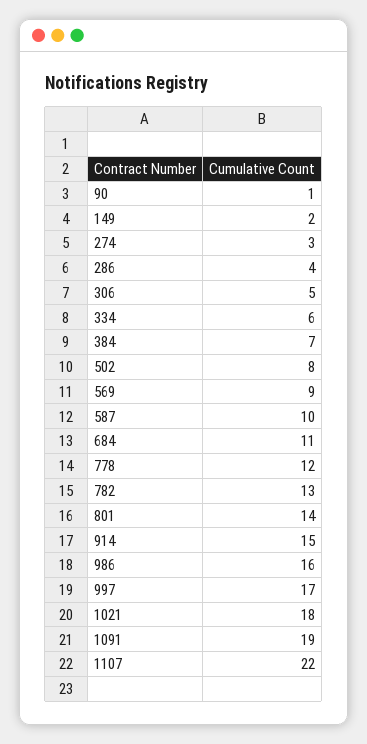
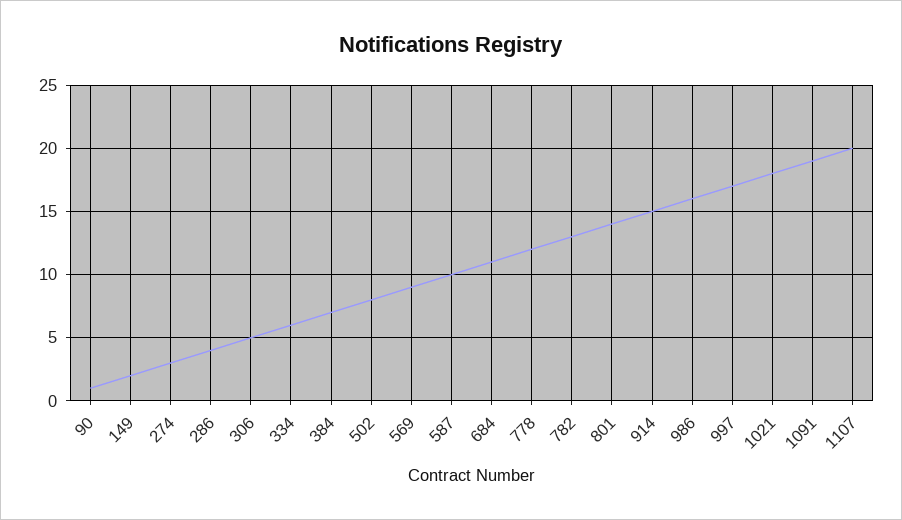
  {
    "90": 1,
    "149": 2,
    "274": 3,
    "286": 4,
    "306": 5,
    "334": 6,
    "384": 7,
    "502": 8,
    "569": 9,
    "587": 10,
    "684": 11,
    "778": 12,
    "782": 13,
    "801": 14,
    "914": 15,
    "986": 16,
    "997": 17,
    "1021": 18,
    "1091": 19,
-   "1107": 22
+   "1107": 20
  }

